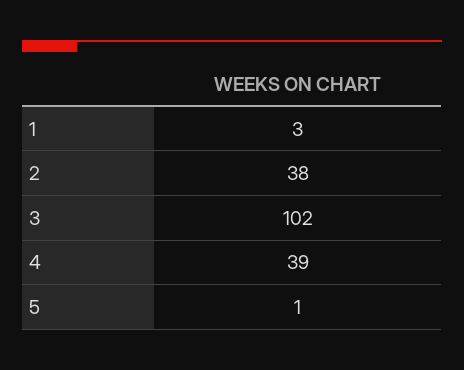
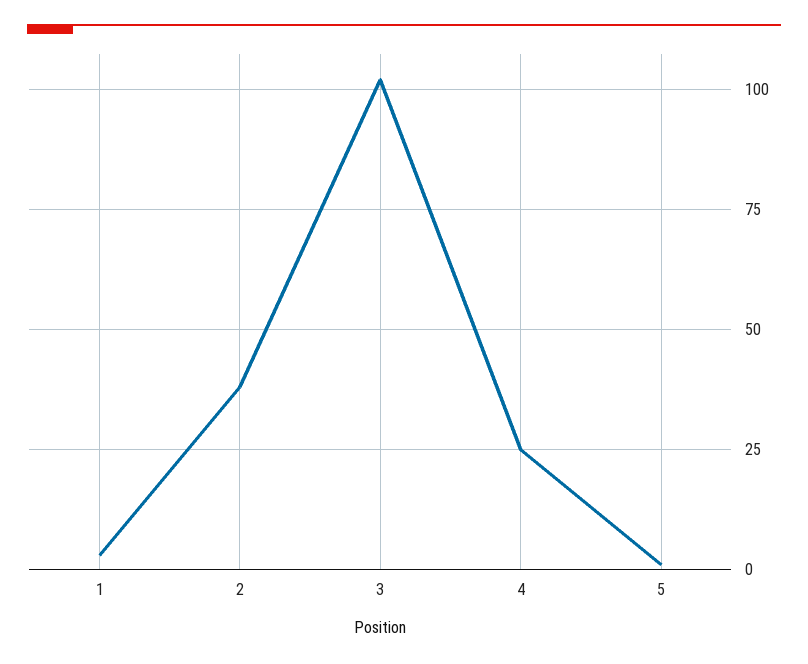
  {
    "1": 3,
    "2": 38,
    "3": 102,
-   "4": 39,
+   "4": 25,
    "5": 1
  }

